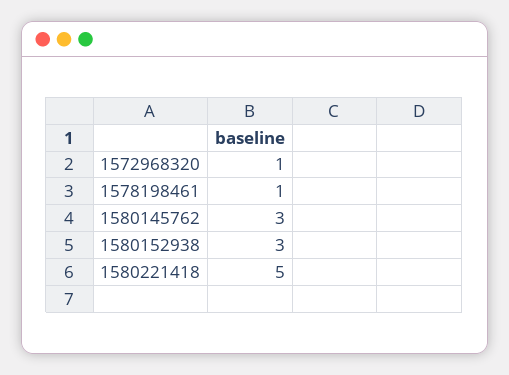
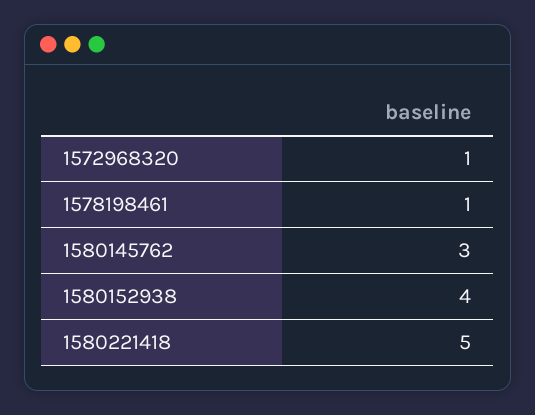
  {
    "1572968320": 1,
    "1578198461": 1,
    "1580145762": 3,
-   "1580152938": 3,
+   "1580152938": 4,
    "1580221418": 5
  }

